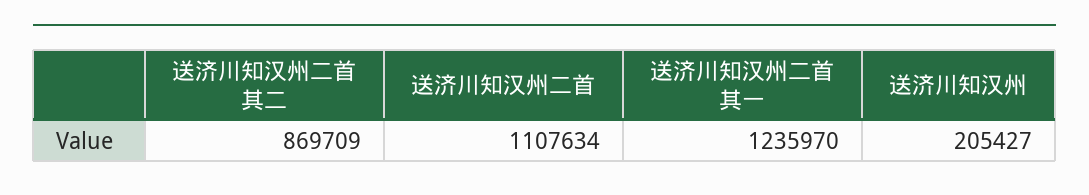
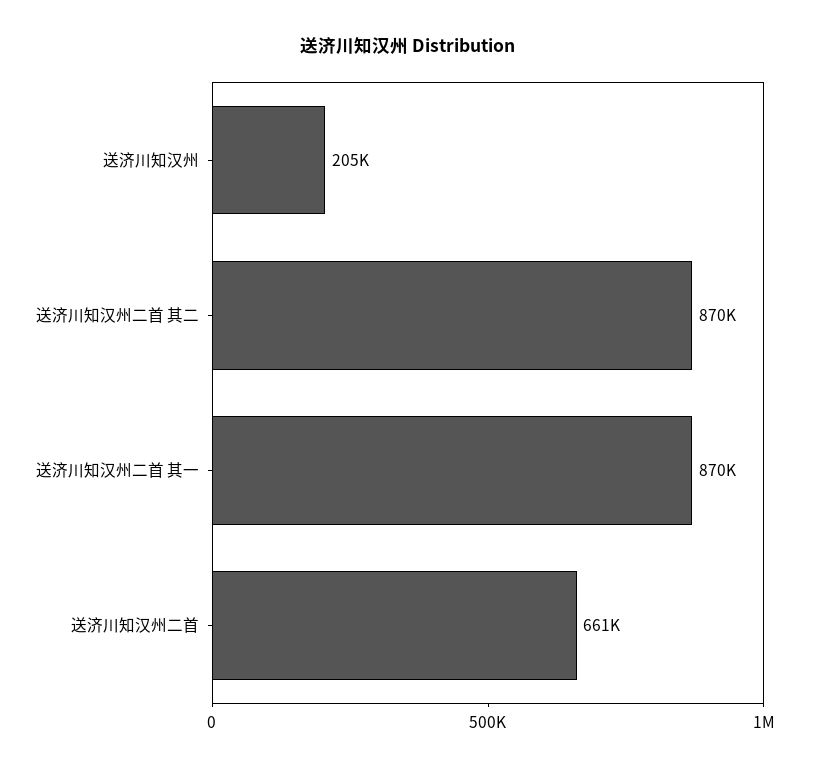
  {
    "送济川知汉州二首 其二": 869709,
-   "送济川知汉州二首": 1107634,
+   "送济川知汉州二首": 661000,
-   "送济川知汉州二首 其一": 1235970,
+   "送济川知汉州二首 其一": 870000,
    "送济川知汉州": 205427
  }

